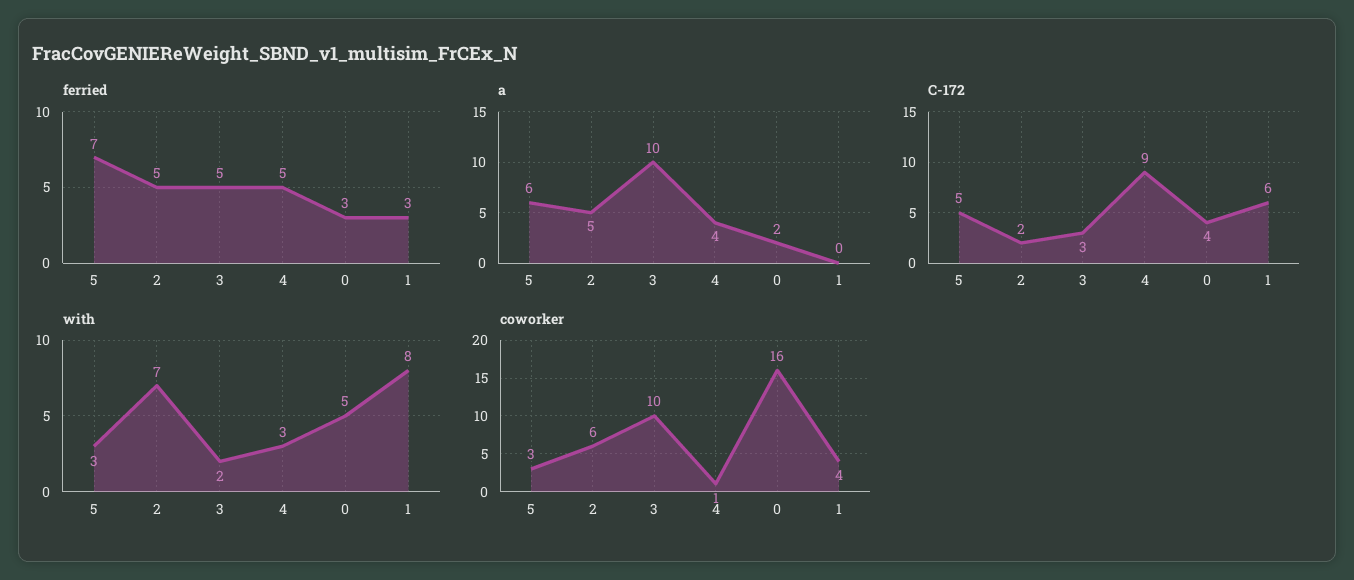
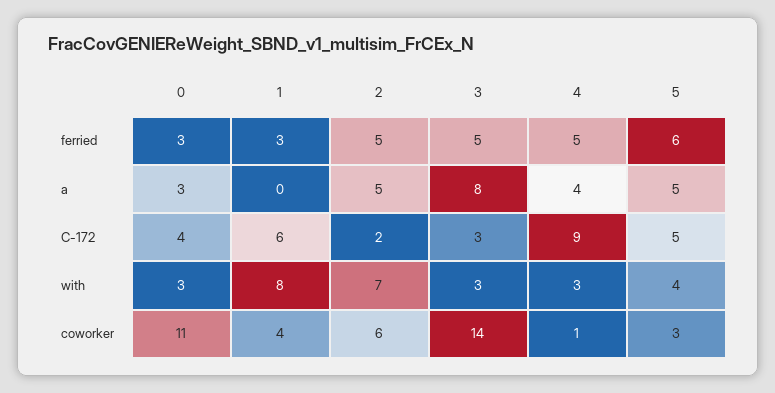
  {
    "ferried": {
-     "5": 7,
+     "5": 6,
      "2": 5,
      "3": 5,
      "4": 5,
      "0": 3,
      "1": 3
    },
    "a": {
-     "5": 6,
+     "5": 5,
      "2": 5,
-     "3": 10,
+     "3": 8,
      "4": 4,
-     "0": 2,
+     "0": 3,
      "1": 0
    },
    "C-172": {
      "5": 5,
      "2": 2,
      "3": 3,
      "4": 9,
      "0": 4,
      "1": 6
    },
    "with": {
-     "5": 3,
+     "5": 4,
      "2": 7,
-     "3": 2,
+     "3": 3,
      "4": 3,
-     "0": 5,
+     "0": 3,
      "1": 8
    },
    "coworker": {
      "5": 3,
      "2": 6,
-     "3": 10,
+     "3": 14,
      "4": 1,
-     "0": 16,
+     "0": 11,
      "1": 4
    }
  }

